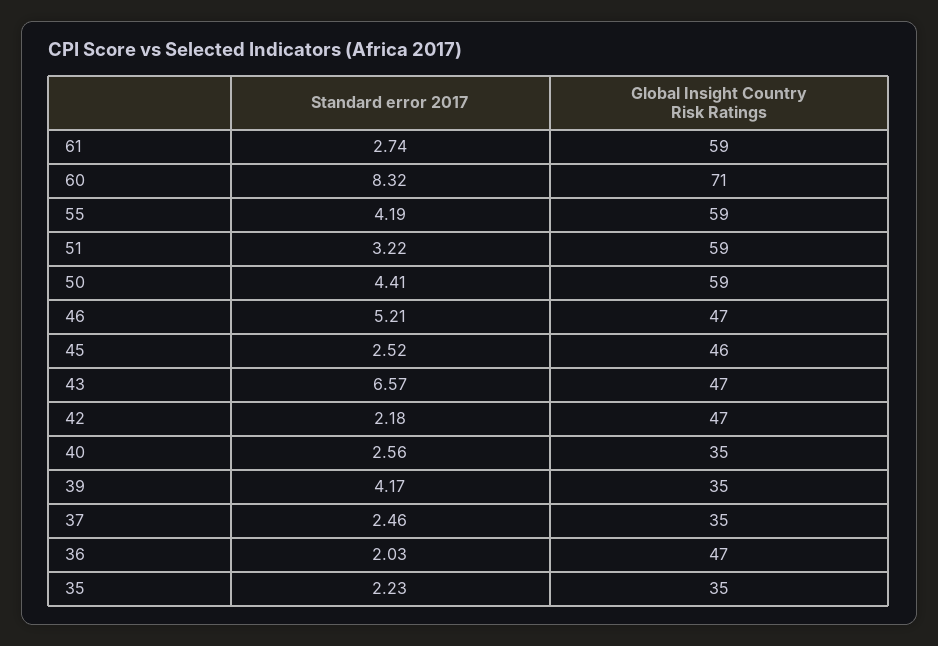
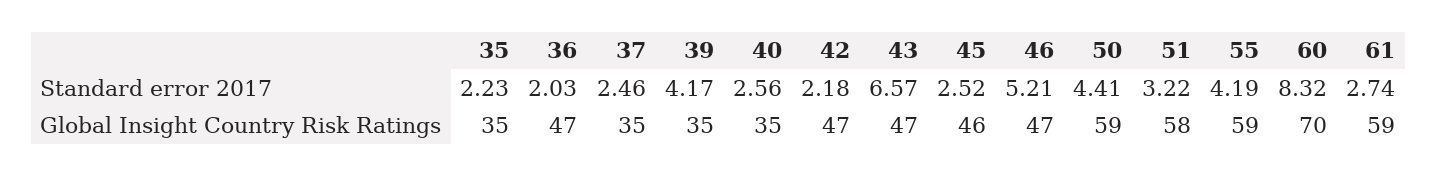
  {
    "Standard error 2017": {
      "61": 2.74,
      "60": 8.32,
      "55": 4.19,
      "51": 3.22,
      "50": 4.41,
      "46": 5.21,
      "45": 2.52,
      "43": 6.57,
      "42": 2.18,
      "40": 2.56,
      "39": 4.17,
      "37": 2.46,
      "36": 2.03,
      "35": 2.23
    },
    "Global Insight Country Risk Ratings": {
      "61": 59,
-     "60": 71,
+     "60": 70,
      "55": 59,
-     "51": 59,
+     "51": 58,
      "50": 59,
      "46": 47,
      "45": 46,
      "43": 47,
      "42": 47,
      "40": 35,
      "39": 35,
      "37": 35,
      "36": 47,
      "35": 35
    }
  }

